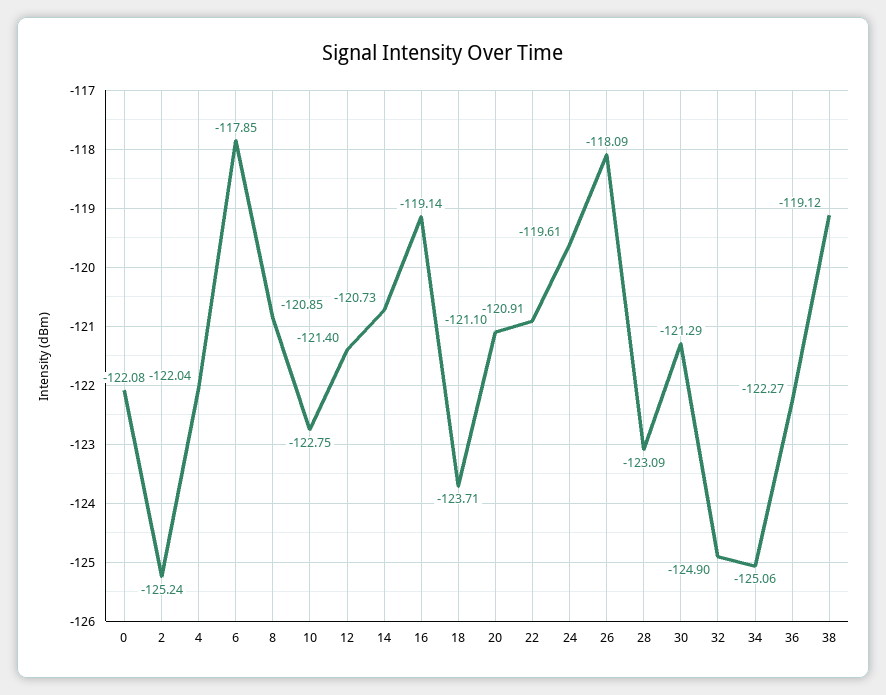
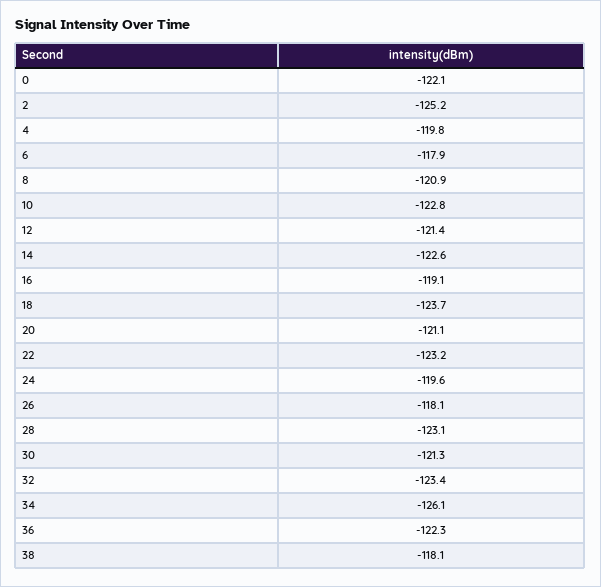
  {
    "0": -122.08,
    "2": -125.24,
-   "4": -122.04,
+   "4": -119.8,
    "6": -117.85,
    "8": -120.85,
    "10": -122.75,
    "12": -121.4,
-   "14": -120.73,
+   "14": -122.6,
    "16": -119.14,
    "18": -123.71,
    "20": -121.1,
-   "22": -120.91,
+   "22": -123.2,
    "24": -119.61,
    "26": -118.09,
    "28": -123.09,
    "30": -121.29,
-   "32": -124.9,
+   "32": -123.4,
-   "34": -125.06,
+   "34": -126.1,
    "36": -122.27,
-   "38": -119.12
+   "38": -118.1
  }

